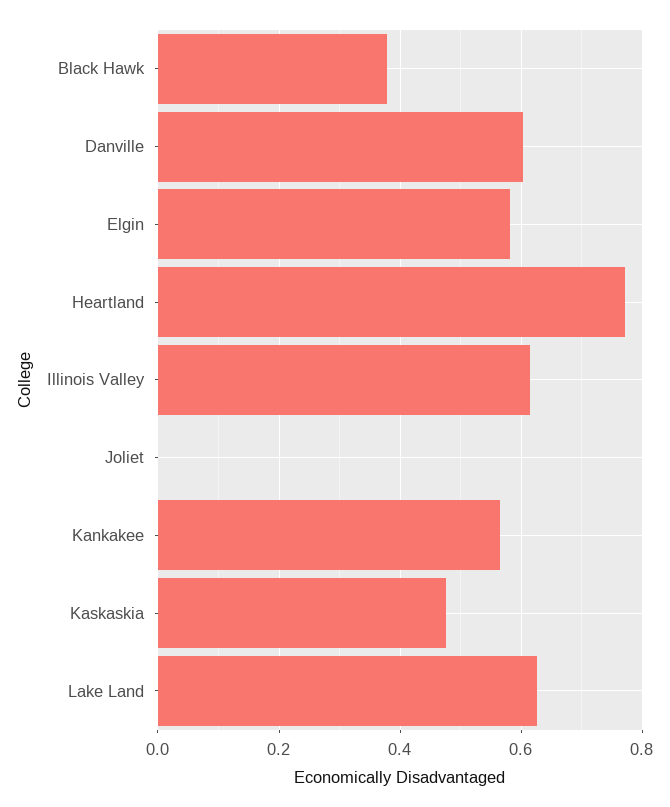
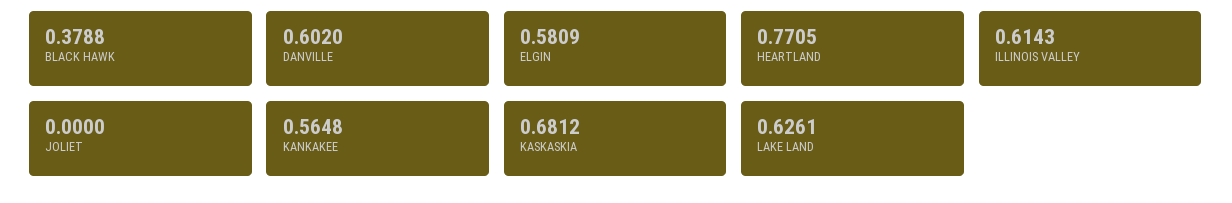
  {
    "Black Hawk": 0.3788,
    "Danville": 0.602,
    "Elgin": 0.5809,
    "Heartland": 0.7705,
    "Illinois Valley": 0.6143,
    "Joliet": 0,
    "Kankakee": 0.5648,
-   "Kaskaskia": 0.48,
+   "Kaskaskia": 0.6812,
    "Lake Land": 0.6261
  }

